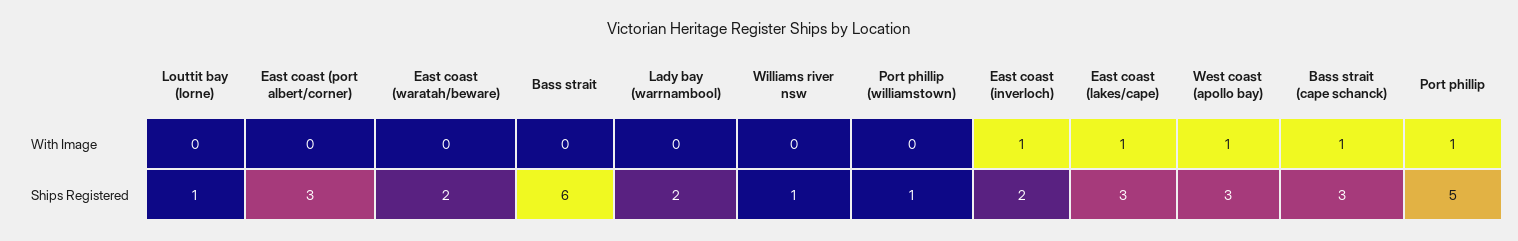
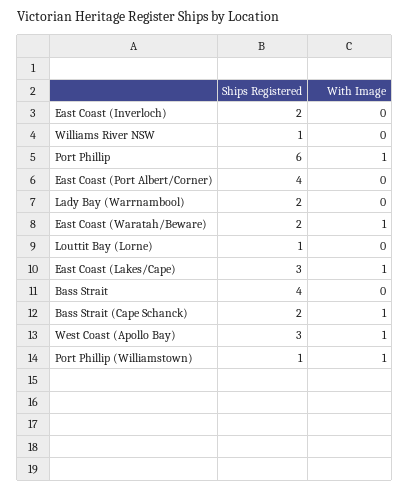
  {
    "Louttit bay (lorne)": {
      "With Image": 0,
      "Ships Registered": 1
    },
    "East coast (port albert/corner)": {
      "With Image": 0,
-     "Ships Registered": 3
+     "Ships Registered": 4
    },
    "East coast (waratah/beware)": {
-     "With Image": 0,
+     "With Image": 1,
      "Ships Registered": 2
    },
    "Bass strait": {
      "With Image": 0,
-     "Ships Registered": 6
+     "Ships Registered": 4
    },
    "Lady bay (warrnambool)": {
      "With Image": 0,
      "Ships Registered": 2
    },
    "Williams river nsw": {
      "With Image": 0,
      "Ships Registered": 1
    },
    "Port phillip (williamstown)": {
-     "With Image": 0,
+     "With Image": 1,
      "Ships Registered": 1
    },
    "East coast (inverloch)": {
-     "With Image": 1,
+     "With Image": 0,
      "Ships Registered": 2
    },
    "East coast (lakes/cape)": {
      "With Image": 1,
      "Ships Registered": 3
    },
    "West coast (apollo bay)": {
      "With Image": 1,
      "Ships Registered": 3
    },
    "Bass strait (cape schanck)": {
      "With Image": 1,
-     "Ships Registered": 3
+     "Ships Registered": 2
    },
    "Port phillip": {
      "With Image": 1,
-     "Ships Registered": 5
+     "Ships Registered": 6
    }
  }

